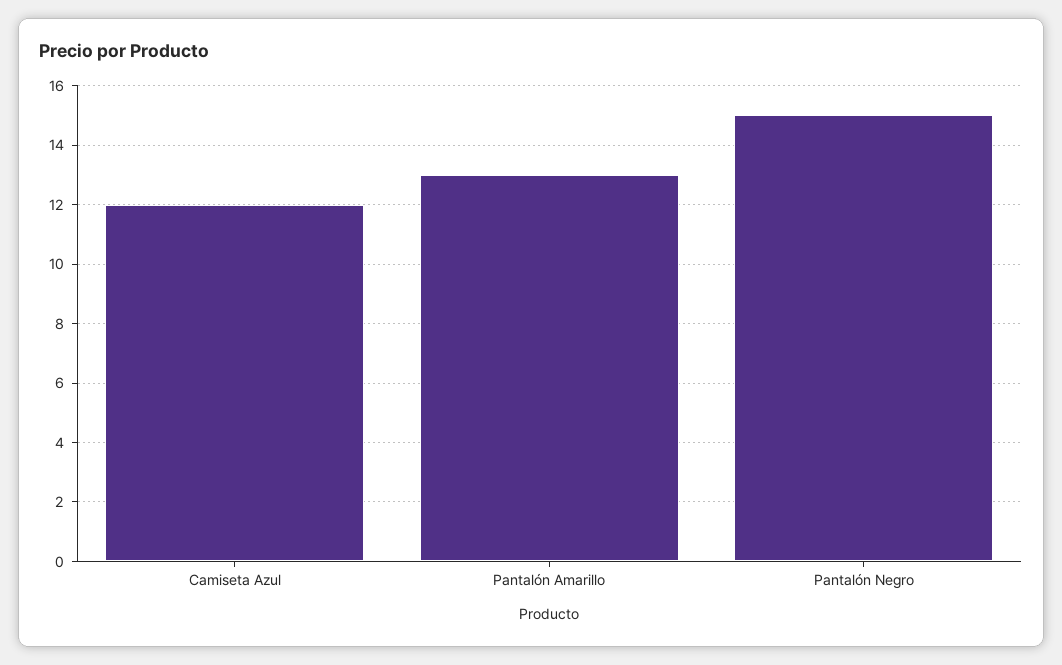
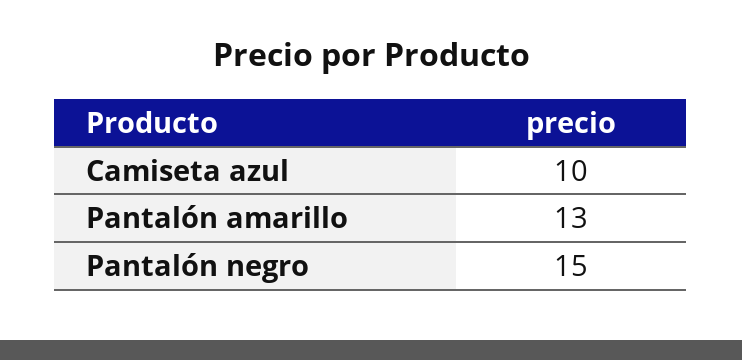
  {
-   "Camiseta Azul": 12,
+   "Camiseta Azul": 10,
    "Pantalón Amarillo": 13,
    "Pantalón Negro": 15
  }

